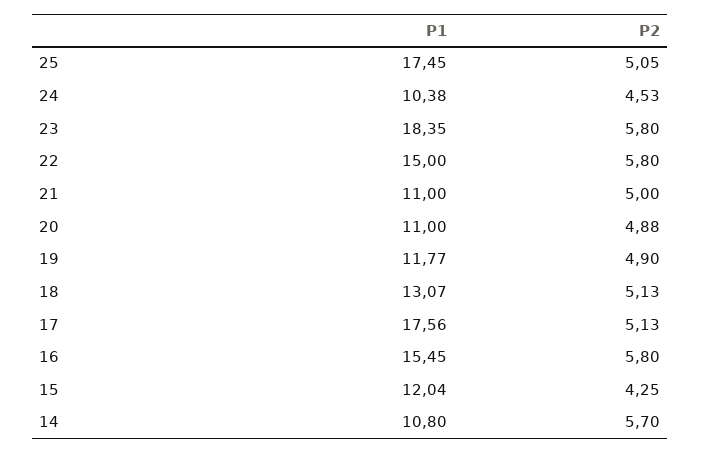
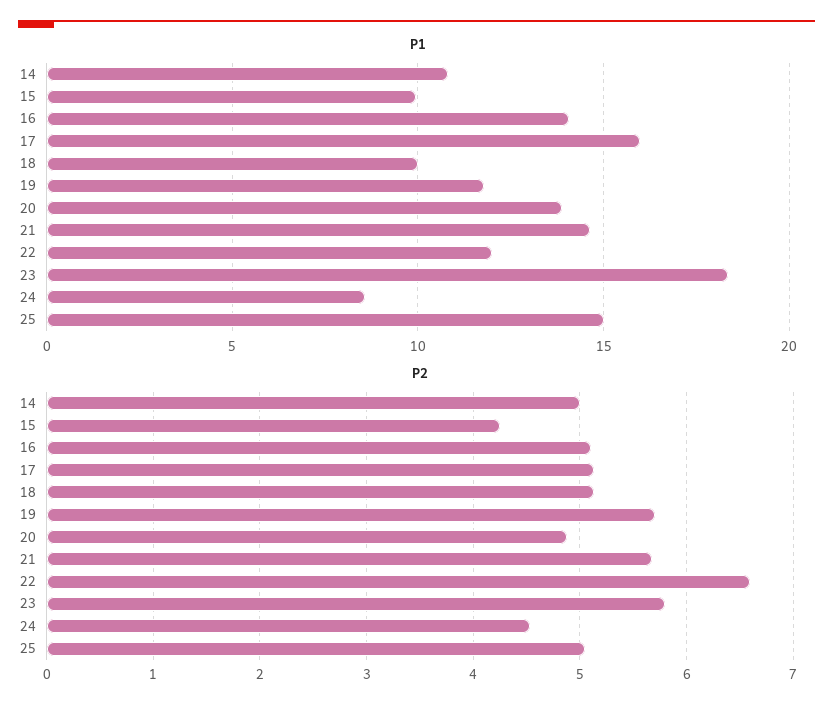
  {
    "P1": {
-     "25": 17.45,
+     "25": 15,
-     "24": 10.38,
+     "24": 8.5,
      "23": 18.35,
-     "22": 15,
+     "22": 12,
-     "21": 11,
+     "21": 14.5,
-     "20": 11,
+     "20": 14,
      "19": 11.77,
-     "18": 13.07,
+     "18": 10,
-     "17": 17.56,
+     "17": 16,
-     "16": 15.45,
+     "16": 14,
-     "15": 12.04,
+     "15": 10,
      "14": 10.8
    },
    "P2": {
      "25": 5.05,
      "24": 4.53,
      "23": 5.8,
-     "22": 5.8,
+     "22": 6.6,
-     "21": 5,
+     "21": 5.7,
      "20": 4.88,
-     "19": 4.9,
+     "19": 5.7,
      "18": 5.13,
      "17": 5.13,
-     "16": 5.8,
+     "16": 5.1,
      "15": 4.25,
-     "14": 5.7
+     "14": 5
    }
  }

